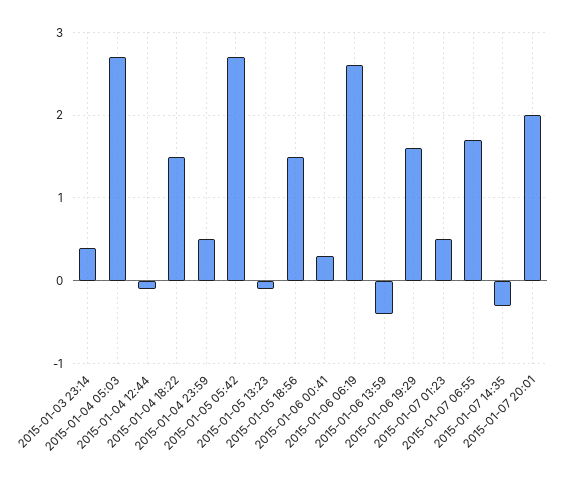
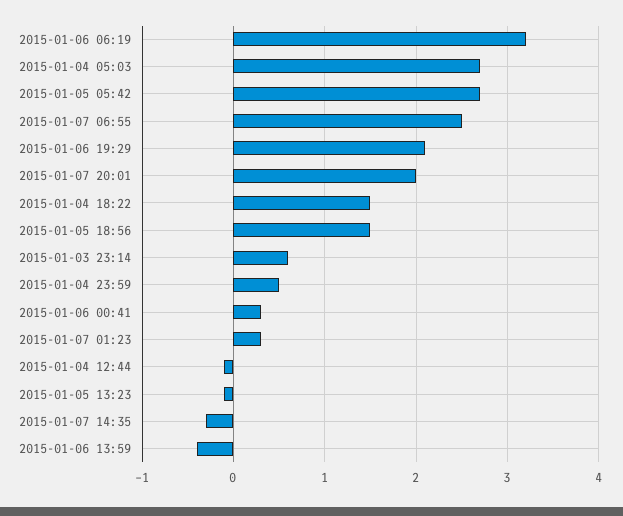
  {
-   "2015-01-03 23:14": 0.4,
+   "2015-01-03 23:14": 0.6,
    "2015-01-04 05:03": 2.7,
    "2015-01-04 12:44": -0.1,
    "2015-01-04 18:22": 1.5,
    "2015-01-04 23:59": 0.5,
    "2015-01-05 05:42": 2.7,
    "2015-01-05 13:23": -0.1,
    "2015-01-05 18:56": 1.5,
    "2015-01-06 00:41": 0.3,
-   "2015-01-06 06:19": 2.6,
+   "2015-01-06 06:19": 3.2,
    "2015-01-06 13:59": -0.4,
-   "2015-01-06 19:29": 1.6,
+   "2015-01-06 19:29": 2.1,
-   "2015-01-07 01:23": 0.5,
+   "2015-01-07 01:23": 0.3,
-   "2015-01-07 06:55": 1.7,
+   "2015-01-07 06:55": 2.5,
    "2015-01-07 14:35": -0.3,
    "2015-01-07 20:01": 2
  }

